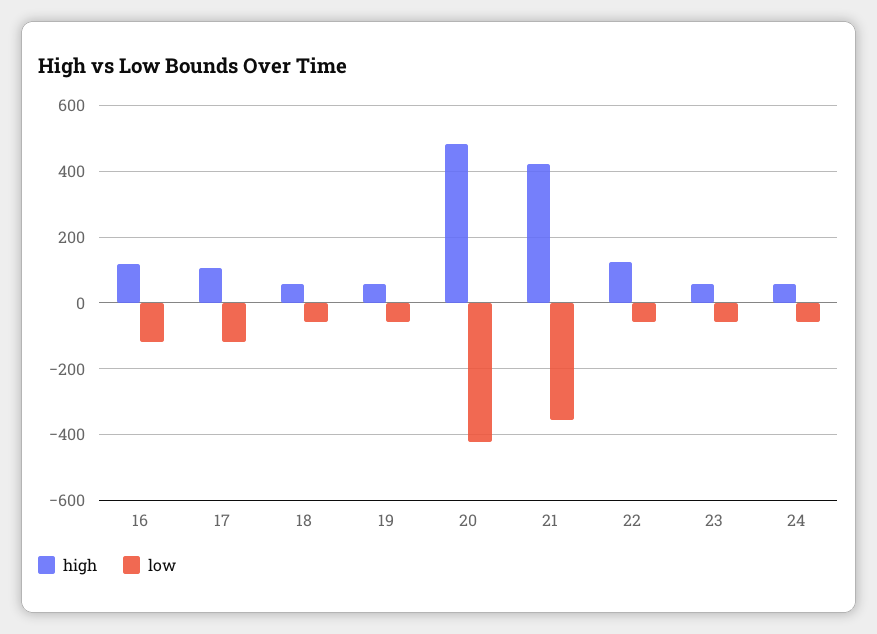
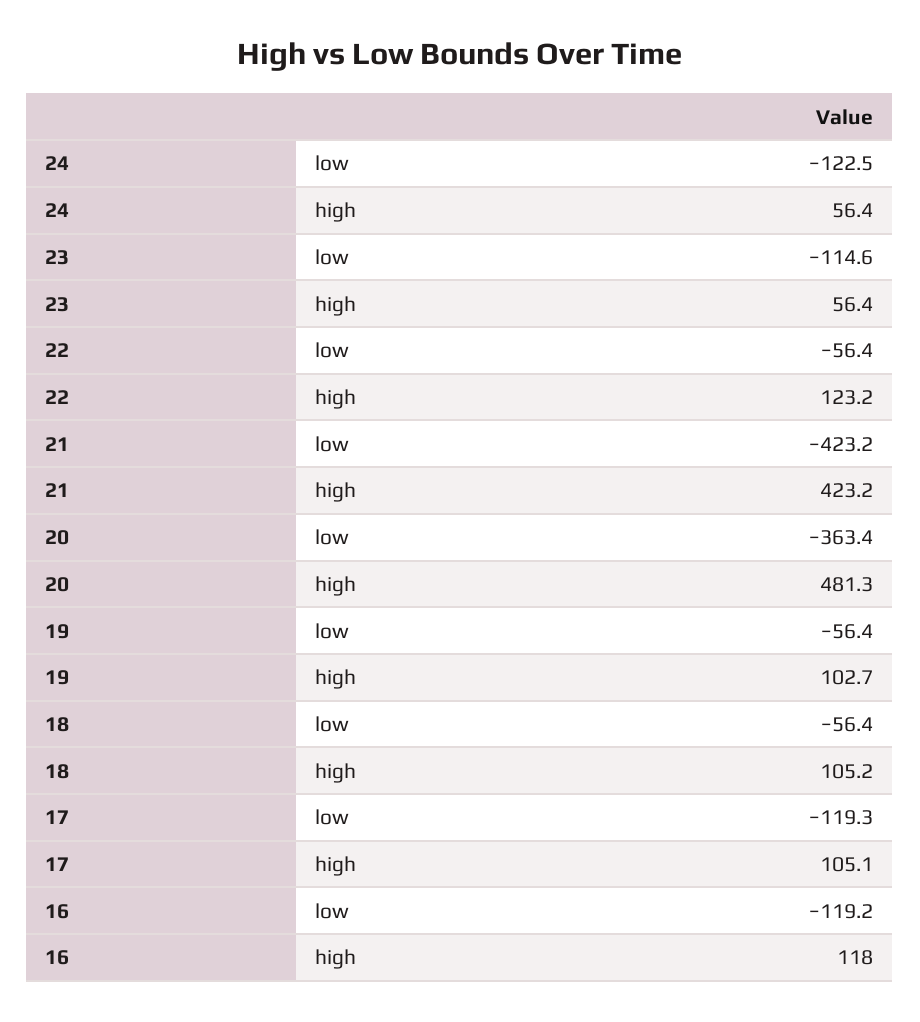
  {
    "high": {
      "16": 118,
      "17": 105.1,
-     "18": 60,
+     "18": 105.2,
-     "19": 60,
+     "19": 102.7,
      "20": 481.3,
      "21": 423.2,
      "22": 123.2,
      "23": 56.4,
      "24": 56.4
    },
    "low": {
      "16": -119.2,
      "17": -119.3,
      "18": -56.4,
      "19": -56.4,
-     "20": -420,
+     "20": -363.4,
-     "21": -360,
+     "21": -423.2,
      "22": -56.4,
-     "23": -60,
+     "23": -114.6,
-     "24": -60
+     "24": -122.5
    }
  }

